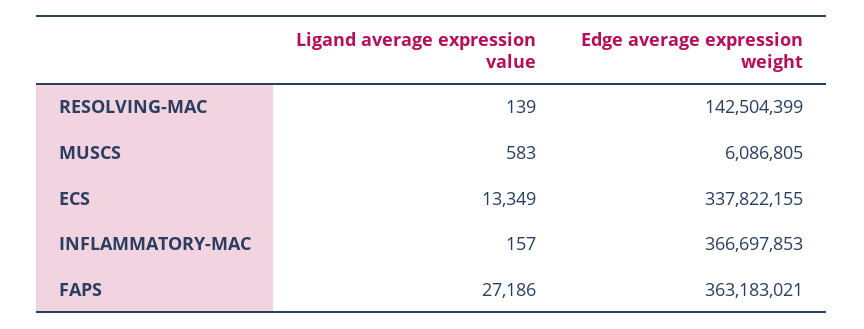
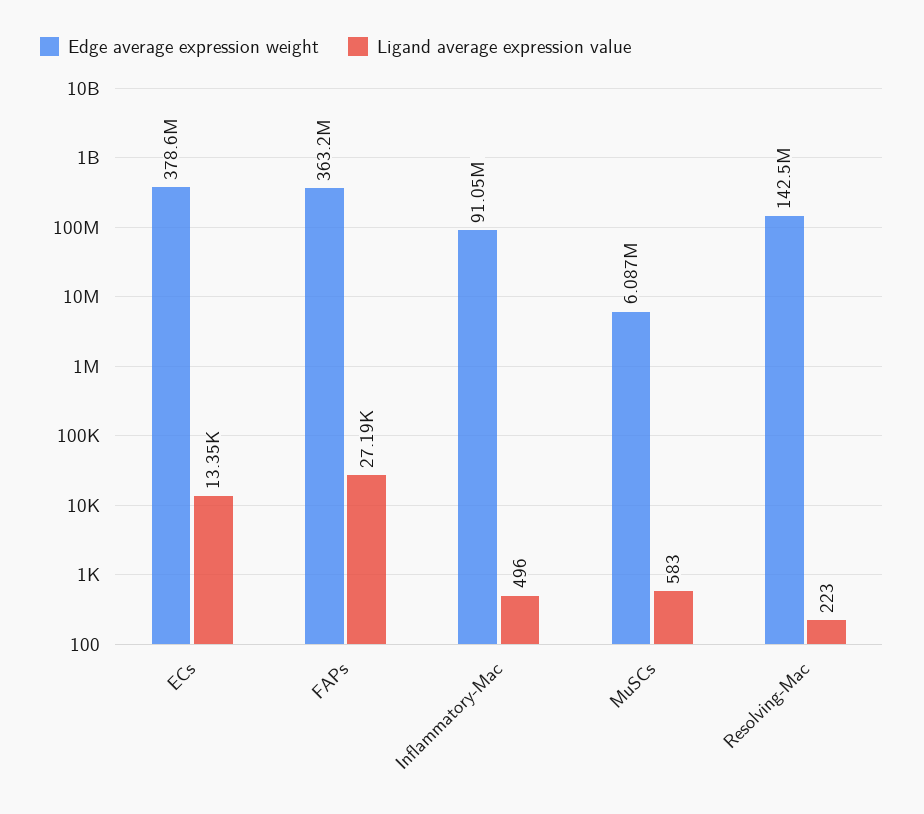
  {
    "Ligand average expression value": {
-     "RESOLVING-MAC": 139,
+     "RESOLVING-MAC": 223,
      "MUSCS": 583,
      "ECS": 13349,
-     "INFLAMMATORY-MAC": 157,
+     "INFLAMMATORY-MAC": 496,
      "FAPS": 27186
    },
    "Edge average expression weight": {
      "RESOLVING-MAC": 142504399,
      "MUSCS": 6086805,
-     "ECS": 337822155,
+     "ECS": 378600000,
-     "INFLAMMATORY-MAC": 366697853,
+     "INFLAMMATORY-MAC": 91050000,
      "FAPS": 363183021
    }
  }

